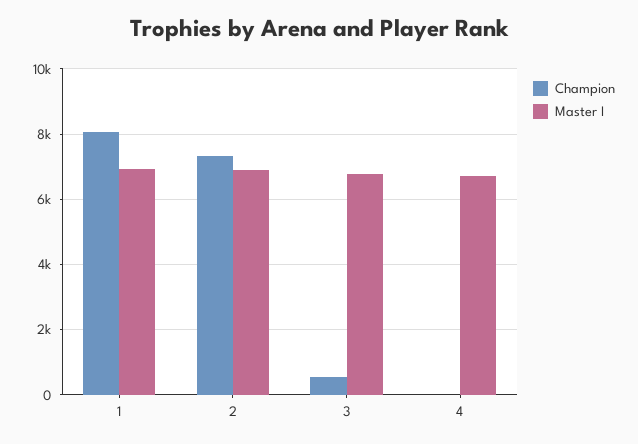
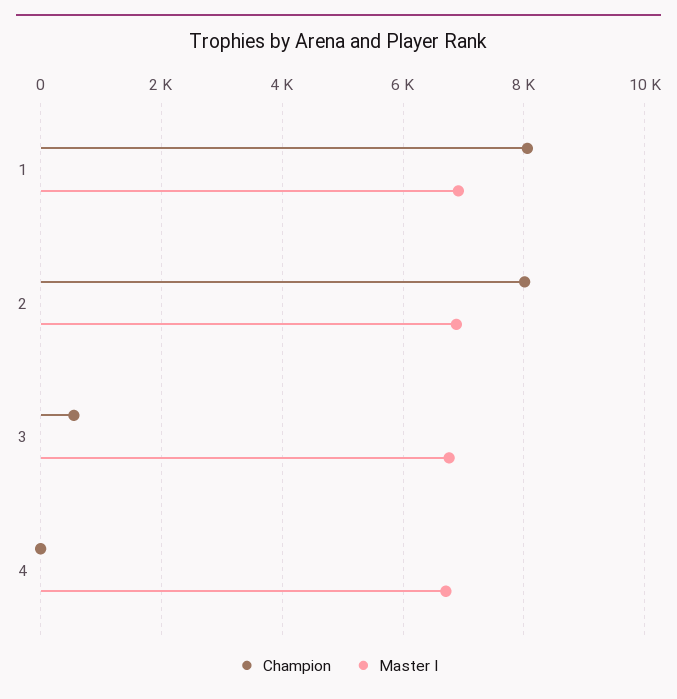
  {
    "Champion": {
      "1": 8000,
-     "2": 7400,
+     "2": 8000,
      "3": 600,
      "4": 0
    },
    "Master I": {
      "1": 7000,
      "2": 6800,
      "3": 6800,
      "4": 6800
    }
  }

